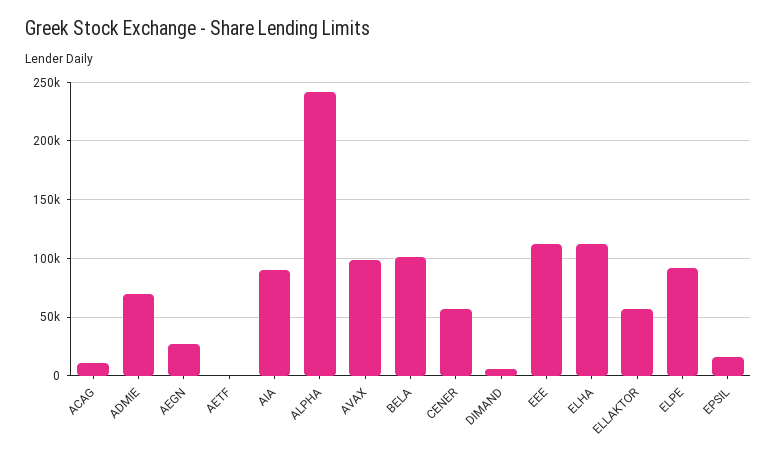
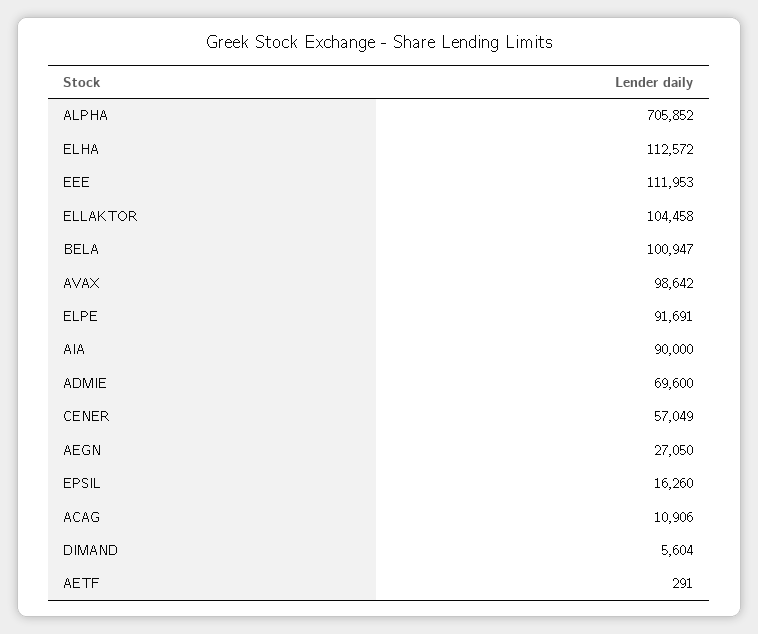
  {
    "ACAG": 10906,
    "ADMIE": 69600,
    "AEGN": 27050,
    "AETF": 291,
    "AIA": 90000,
-   "ALPHA": 240000,
+   "ALPHA": 705852,
    "AVAX": 98642,
    "BELA": 100947,
    "CENER": 57049,
    "DIMAND": 5604,
    "EEE": 111953,
    "ELHA": 112572,
-   "ELLAKTOR": 60000,
+   "ELLAKTOR": 104458,
    "ELPE": 91691,
    "EPSIL": 16260
  }

